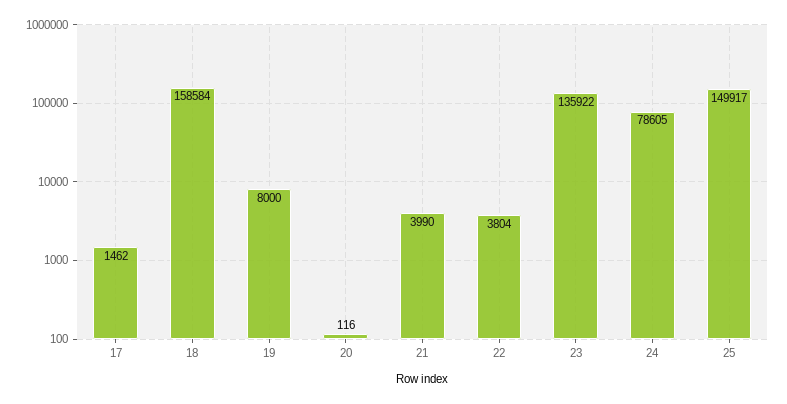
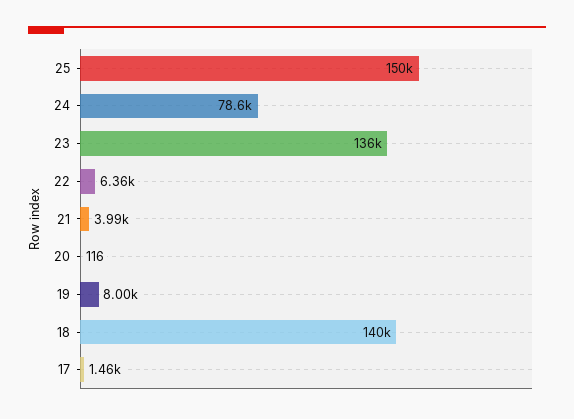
  {
    "17": 1462,
-   "18": 158584,
+   "18": 140000,
    "19": 8000,
    "20": 116,
    "21": 3990,
-   "22": 3804,
+   "22": 6360,
    "23": 135922,
    "24": 78605,
    "25": 149917
  }

